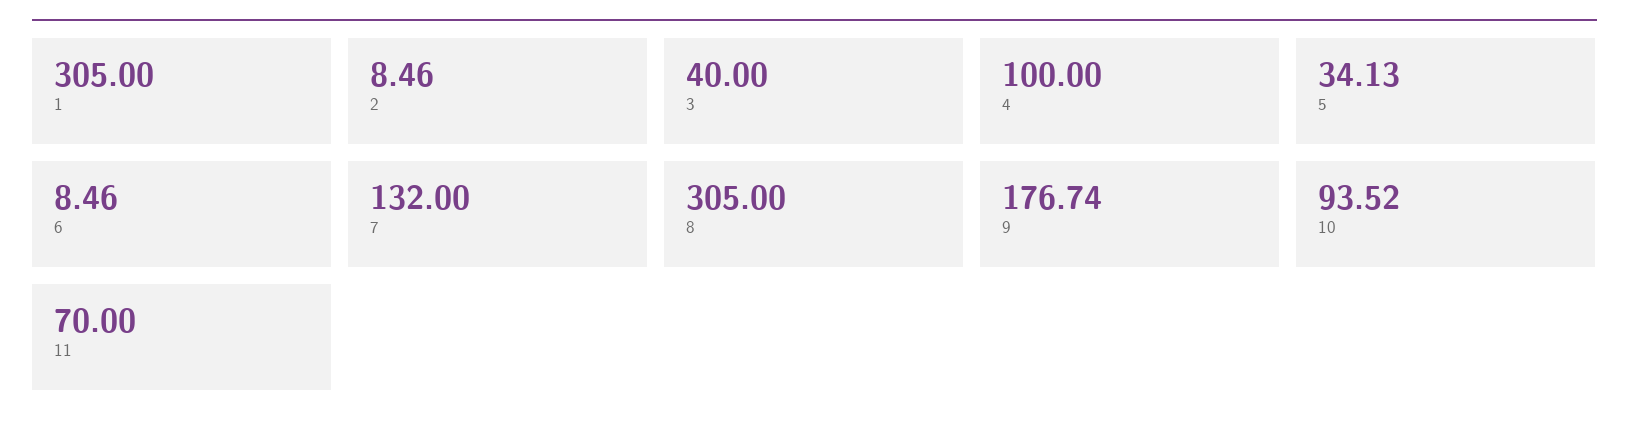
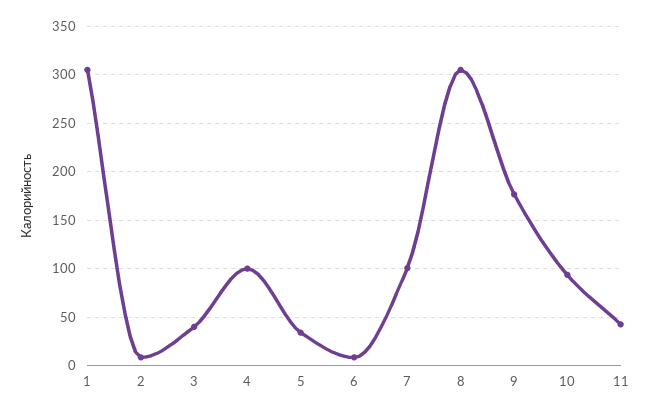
  {
    "1": 305,
    "2": 8.46,
    "3": 40,
    "4": 100,
    "5": 34.13,
    "6": 8.46,
-   "7": 132,
+   "7": 100,
    "8": 305,
    "9": 176.74,
    "10": 93.52,
-   "11": 70
+   "11": 40
  }

